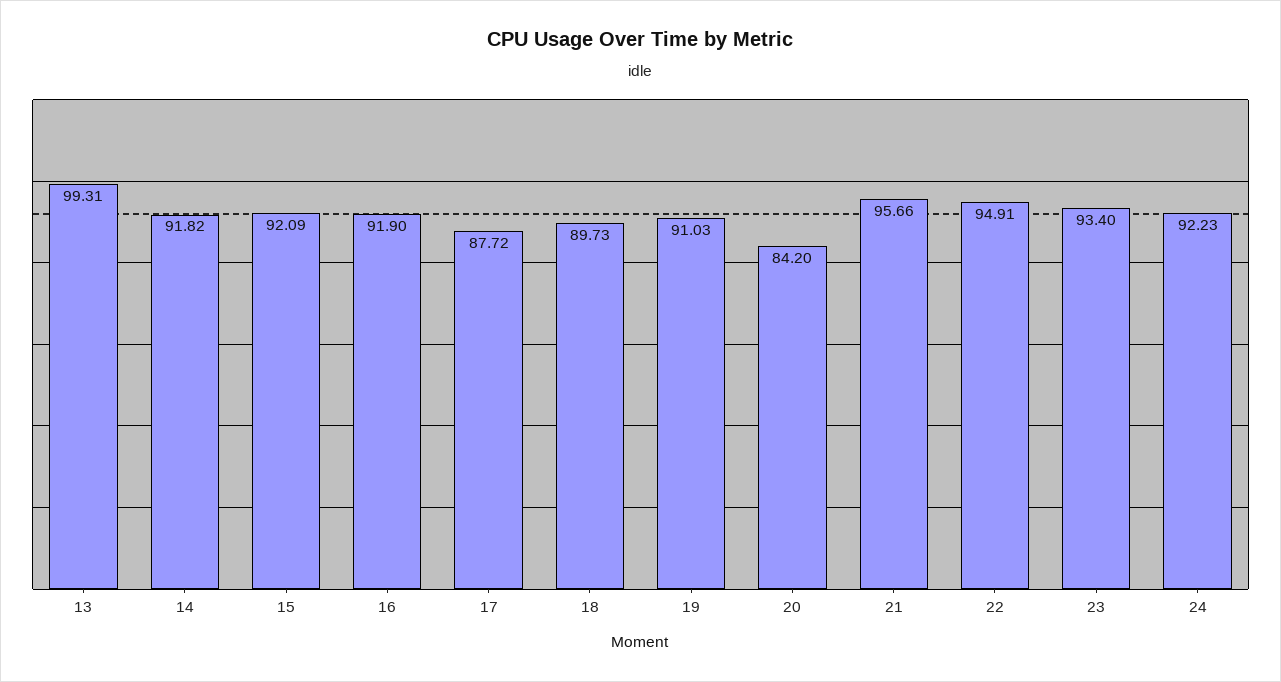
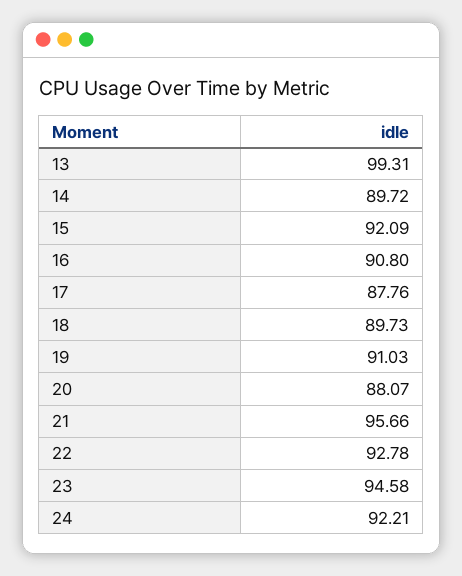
  {
    "13": 99.31,
-   "14": 91.82,
+   "14": 89.72,
    "15": 92.09,
-   "16": 91.9,
+   "16": 90.8,
-   "17": 87.72,
+   "17": 87.76,
    "18": 89.73,
    "19": 91.03,
-   "20": 84.2,
+   "20": 88.07,
    "21": 95.66,
-   "22": 94.91,
+   "22": 92.78,
-   "23": 93.4,
+   "23": 94.58,
-   "24": 92.23
+   "24": 92.21
  }

